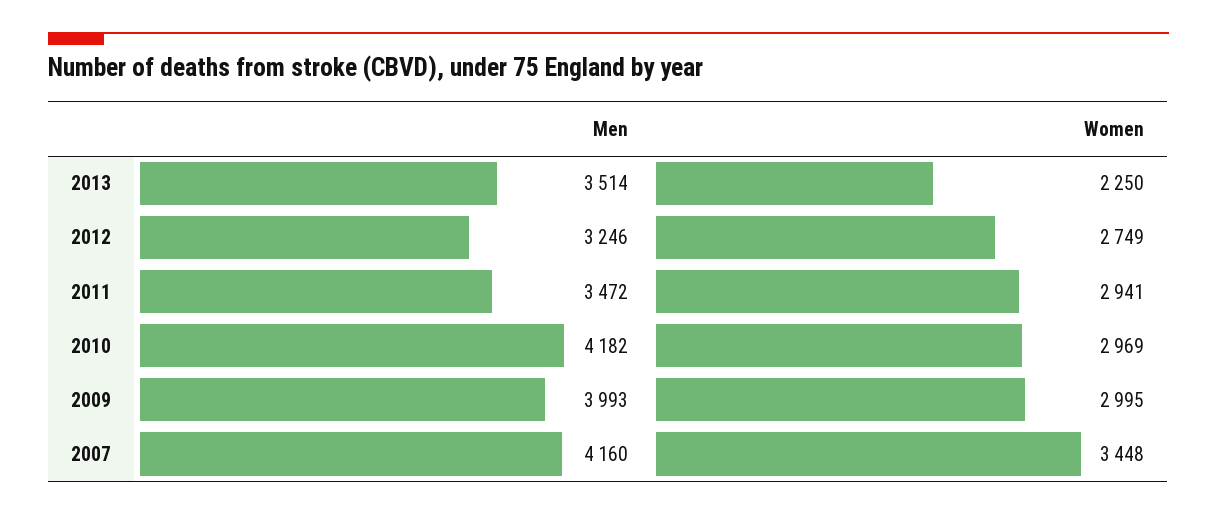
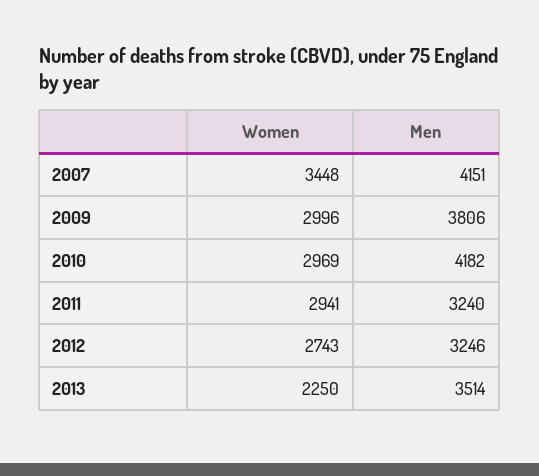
  {
    "Men": {
      "2013": 3514,
      "2012": 3246,
-     "2011": 3472,
+     "2011": 3240,
      "2010": 4182,
-     "2009": 3993,
+     "2009": 3806,
-     "2007": 4160
+     "2007": 4151
    },
    "Women": {
      "2013": 2250,
-     "2012": 2749,
+     "2012": 2743,
      "2011": 2941,
      "2010": 2969,
-     "2009": 2995,
+     "2009": 2996,
      "2007": 3448
    }
  }

